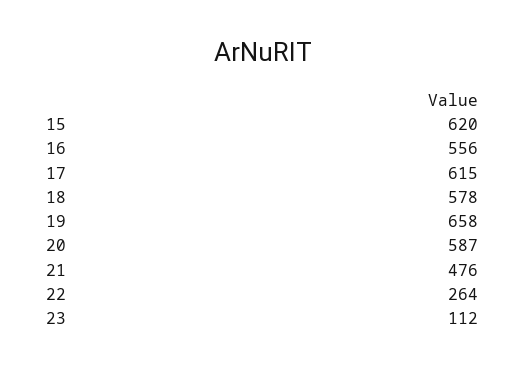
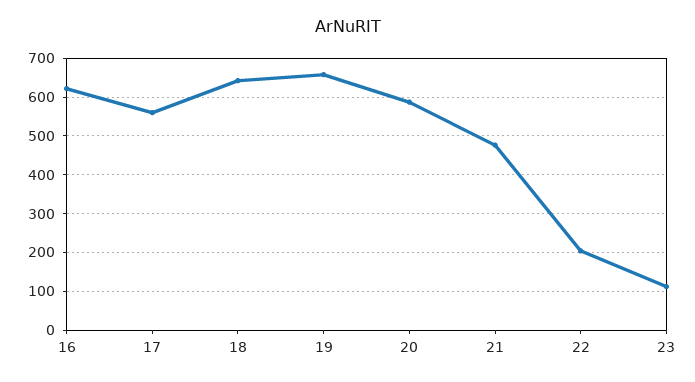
  {
-   "15": 620,
-   "16": 556,
+   "16": 620,
-   "17": 615,
+   "17": 560,
-   "18": 578,
+   "18": 640,
    "19": 658,
    "20": 587,
    "21": 476,
-   "22": 264,
+   "22": 200,
    "23": 112
  }

